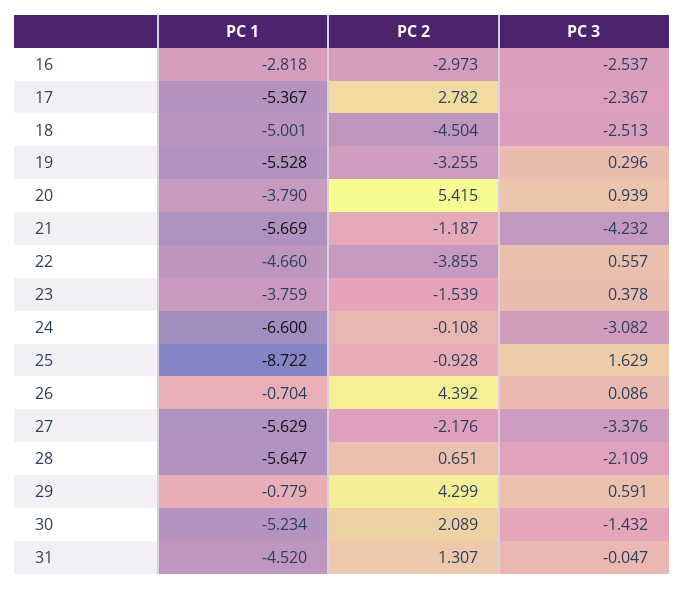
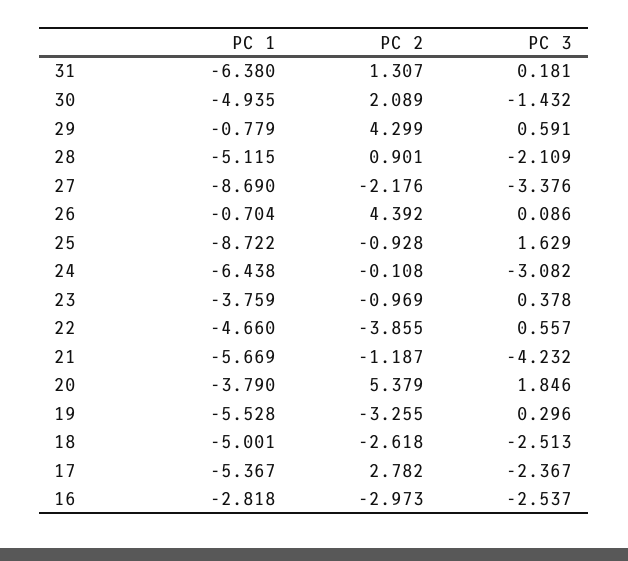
  {
    "PC 1": {
      "16": -2.818,
      "17": -5.367,
      "18": -5.001,
      "19": -5.528,
      "20": -3.79,
      "21": -5.669,
      "22": -4.66,
      "23": -3.759,
-     "24": -6.6,
+     "24": -6.438,
      "25": -8.722,
      "26": -0.704,
-     "27": -5.629,
+     "27": -8.69,
-     "28": -5.647,
+     "28": -5.115,
      "29": -0.779,
-     "30": -5.234,
+     "30": -4.935,
-     "31": -4.52
+     "31": -6.38
    },
    "PC 2": {
      "16": -2.973,
      "17": 2.782,
-     "18": -4.504,
+     "18": -2.618,
      "19": -3.255,
-     "20": 5.415,
+     "20": 5.379,
      "21": -1.187,
      "22": -3.855,
-     "23": -1.539,
+     "23": -0.969,
      "24": -0.108,
      "25": -0.928,
      "26": 4.392,
      "27": -2.176,
-     "28": 0.651,
+     "28": 0.901,
      "29": 4.299,
      "30": 2.089,
      "31": 1.307
    },
    "PC 3": {
      "16": -2.537,
      "17": -2.367,
      "18": -2.513,
      "19": 0.296,
-     "20": 0.939,
+     "20": 1.846,
      "21": -4.232,
      "22": 0.557,
      "23": 0.378,
      "24": -3.082,
      "25": 1.629,
      "26": 0.086,
      "27": -3.376,
      "28": -2.109,
      "29": 0.591,
      "30": -1.432,
-     "31": -0.047
+     "31": 0.181
    }
  }

